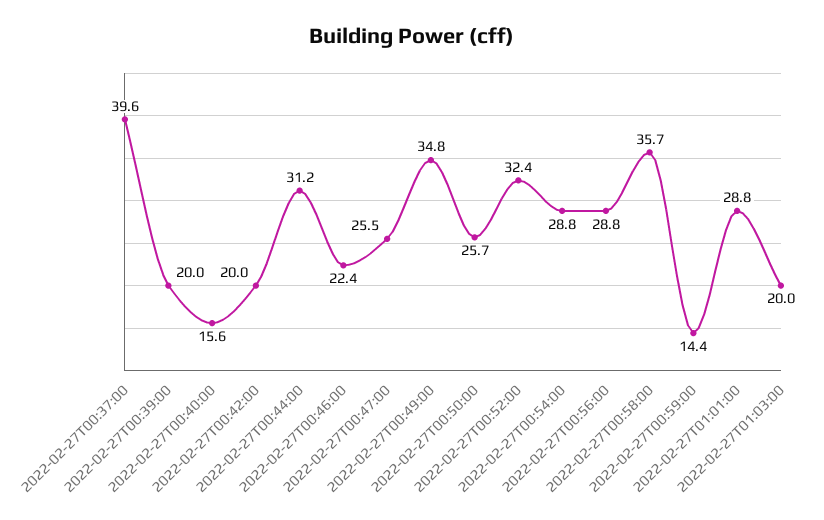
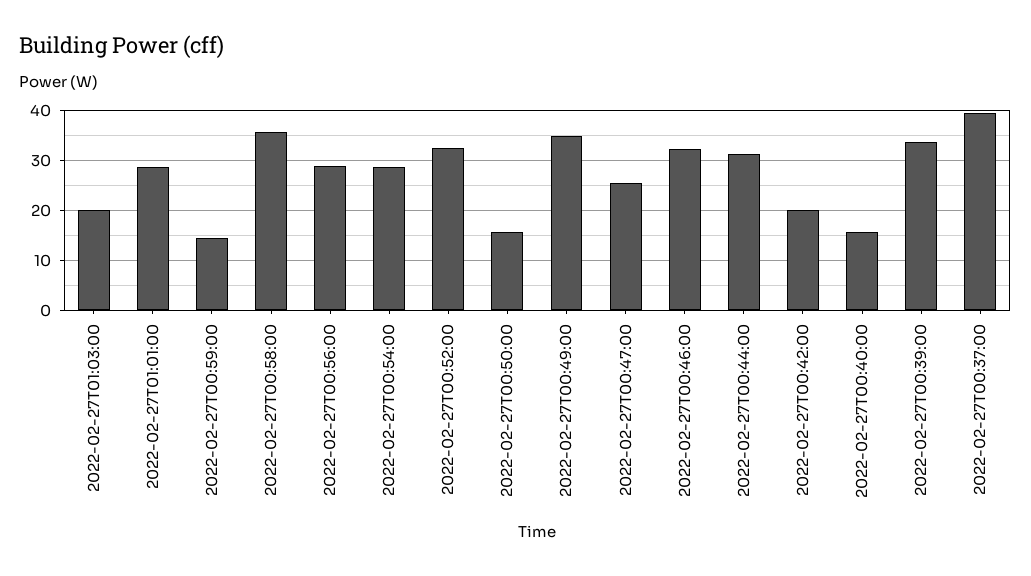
  {
    "2022-02-27T00:37:00": 39.6,
-   "2022-02-27T00:39:00": 20,
+   "2022-02-27T00:39:00": 34,
    "2022-02-27T00:40:00": 15.6,
    "2022-02-27T00:42:00": 20,
    "2022-02-27T00:44:00": 31.2,
-   "2022-02-27T00:46:00": 22.4,
+   "2022-02-27T00:46:00": 32,
    "2022-02-27T00:47:00": 25.5,
    "2022-02-27T00:49:00": 34.8,
-   "2022-02-27T00:50:00": 25.7,
+   "2022-02-27T00:50:00": 16,
    "2022-02-27T00:52:00": 32.4,
    "2022-02-27T00:54:00": 28.8,
    "2022-02-27T00:56:00": 28.8,
    "2022-02-27T00:58:00": 35.7,
    "2022-02-27T00:59:00": 14.4,
    "2022-02-27T01:01:00": 28.8,
    "2022-02-27T01:03:00": 20
  }

